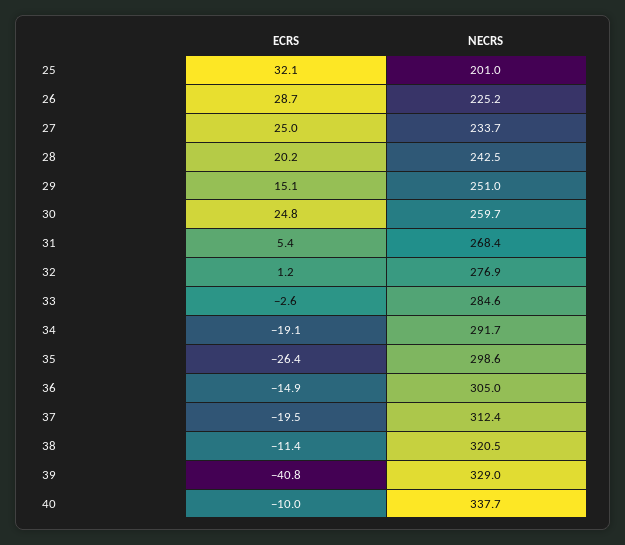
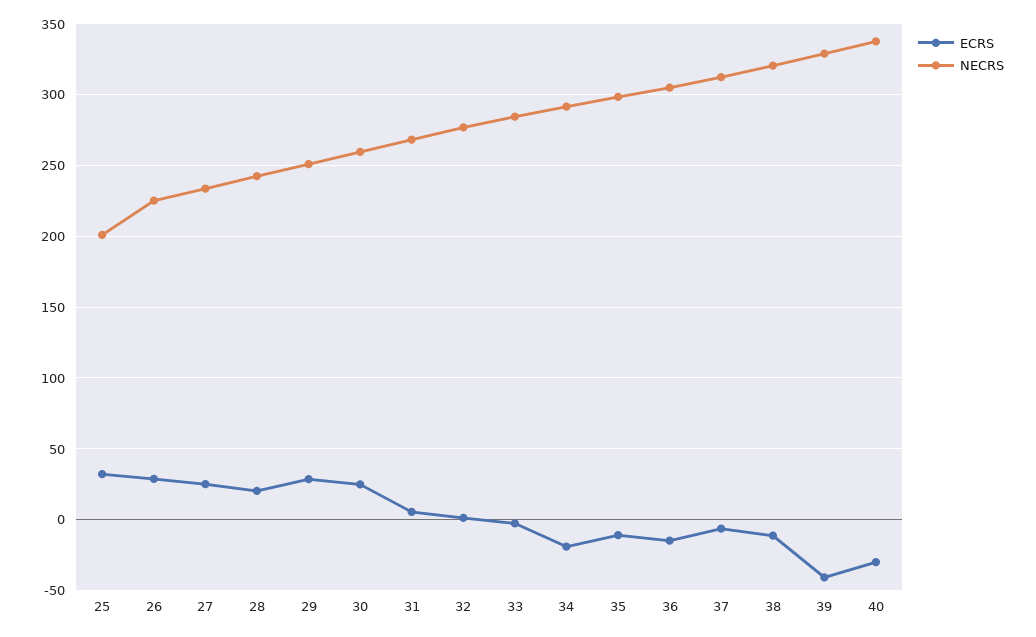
  {
    "ECRS": {
      "25": 32.1,
      "26": 28.7,
      "27": 25,
      "28": 20.2,
-     "29": 15.1,
+     "29": 30,
      "30": 24.8,
      "31": 5.4,
      "32": 1.2,
      "33": -2.6,
      "34": -19.1,
-     "35": -26.4,
+     "35": -10,
      "36": -14.9,
-     "37": -19.5,
+     "37": -5,
      "38": -11.4,
      "39": -40.8,
-     "40": -10
+     "40": -30
    },
    "NECRS": {
      "25": 201,
      "26": 225.2,
      "27": 233.7,
      "28": 242.5,
      "29": 251,
      "30": 259.7,
      "31": 268.4,
      "32": 276.9,
      "33": 284.6,
      "34": 291.7,
      "35": 298.6,
      "36": 305,
      "37": 312.4,
      "38": 320.5,
      "39": 329,
      "40": 337.7
    }
  }

